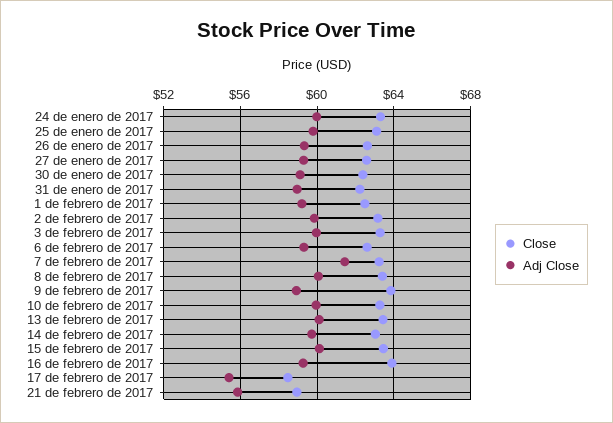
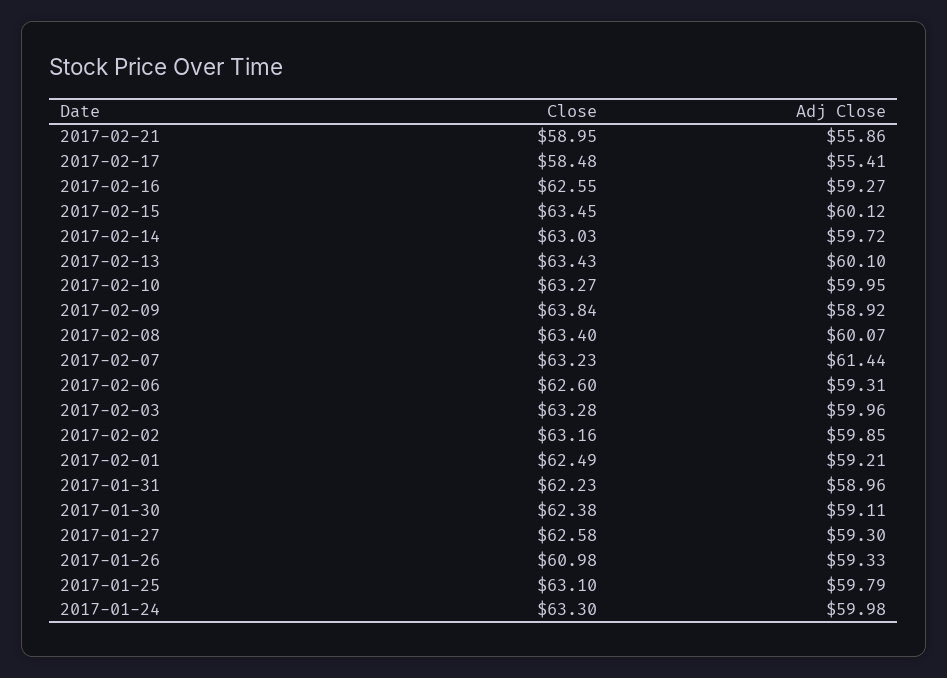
  {
    "Close": {
      "24 de enero de 2017": 63.3,
      "25 de enero de 2017": 63.1,
-     "26 de enero de 2017": 62.5,
+     "26 de enero de 2017": 60.98,
      "27 de enero de 2017": 62.58,
      "30 de enero de 2017": 62.38,
      "31 de enero de 2017": 62.23,
      "1 de febrero de 2017": 62.49,
      "2 de febrero de 2017": 63.16,
      "3 de febrero de 2017": 63.28,
      "6 de febrero de 2017": 62.6,
      "7 de febrero de 2017": 63.23,
      "8 de febrero de 2017": 63.4,
      "9 de febrero de 2017": 63.84,
      "10 de febrero de 2017": 63.27,
      "13 de febrero de 2017": 63.43,
      "14 de febrero de 2017": 63.03,
      "15 de febrero de 2017": 63.45,
-     "16 de febrero de 2017": 64,
+     "16 de febrero de 2017": 62.55,
      "17 de febrero de 2017": 58.48,
      "21 de febrero de 2017": 58.95
    },
    "Adj Close": {
      "24 de enero de 2017": 59.98,
      "25 de enero de 2017": 59.79,
      "26 de enero de 2017": 59.33,
      "27 de enero de 2017": 59.3,
      "30 de enero de 2017": 59.11,
      "31 de enero de 2017": 58.96,
      "1 de febrero de 2017": 59.21,
      "2 de febrero de 2017": 59.85,
      "3 de febrero de 2017": 59.96,
      "6 de febrero de 2017": 59.31,
      "7 de febrero de 2017": 61.44,
      "8 de febrero de 2017": 60.07,
      "9 de febrero de 2017": 58.92,
      "10 de febrero de 2017": 59.95,
      "13 de febrero de 2017": 60.1,
      "14 de febrero de 2017": 59.72,
      "15 de febrero de 2017": 60.12,
      "16 de febrero de 2017": 59.27,
      "17 de febrero de 2017": 55.41,
      "21 de febrero de 2017": 55.86
    }
  }

